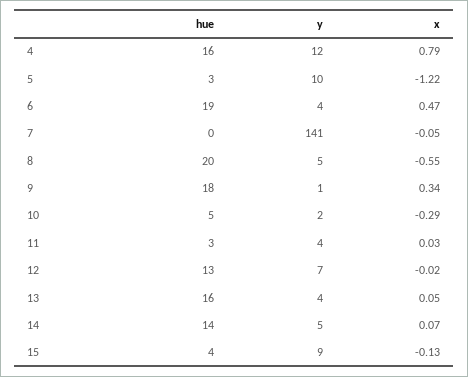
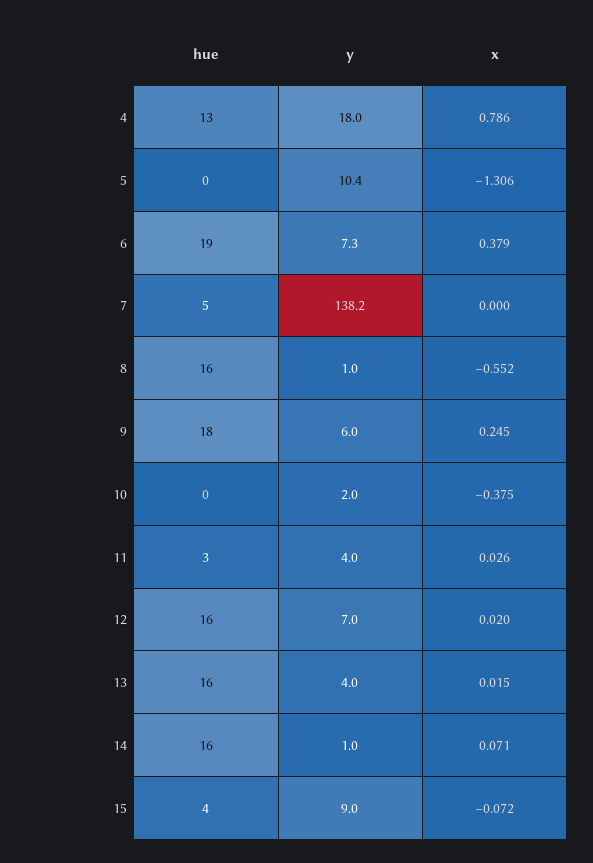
  {
    "hue": {
-     "4": 16,
+     "4": 13,
-     "5": 3,
+     "5": 0,
      "6": 19,
-     "7": 0,
+     "7": 5,
-     "8": 20,
+     "8": 16,
      "9": 18,
-     "10": 5,
+     "10": 0,
      "11": 3,
-     "12": 13,
+     "12": 16,
      "13": 16,
-     "14": 14,
+     "14": 16,
      "15": 4
    },
    "y": {
-     "4": 12,
+     "4": 18,
      "5": 10.4,
-     "6": 4,
+     "6": 7.3,
-     "7": 141,
+     "7": 138.2,
-     "8": 5,
+     "8": 1,
-     "9": 1,
+     "9": 6,
      "10": 2,
      "11": 4,
      "12": 7,
      "13": 4,
-     "14": 5,
+     "14": 1,
      "15": 9
    },
    "x": {
      "4": 0.786,
-     "5": -1.22,
+     "5": -1.306,
-     "6": 0.47,
+     "6": 0.379,
-     "7": -0.05,
+     "7": 0,
      "8": -0.552,
-     "9": 0.34,
+     "9": 0.245,
-     "10": -0.29,
+     "10": -0.375,
      "11": 0.026,
-     "12": -0.02,
+     "12": 0.02,
-     "13": 0.05,
+     "13": 0.015,
      "14": 0.071,
-     "15": -0.13
+     "15": -0.072
    }
  }

